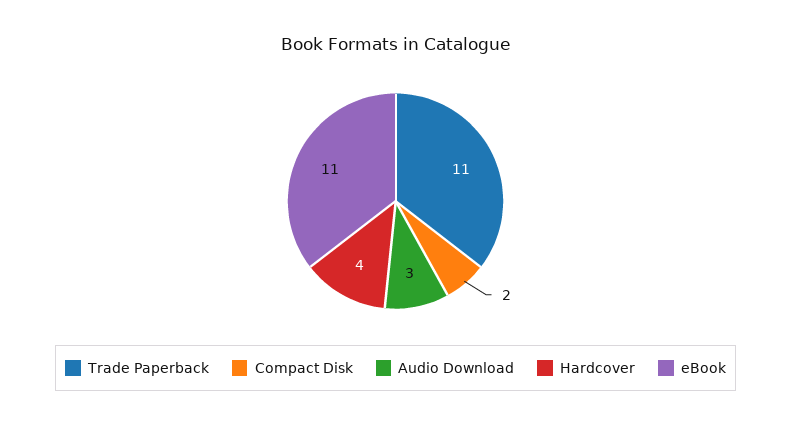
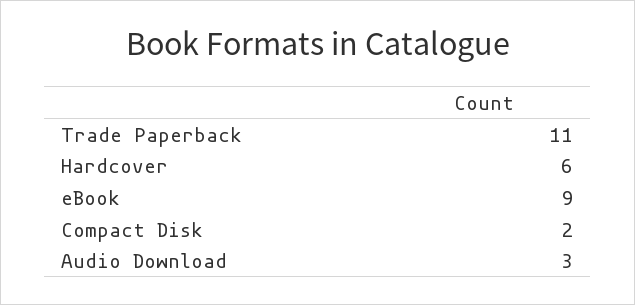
  {
    "Trade Paperback": 11,
    "Compact Disk": 2,
    "Audio Download": 3,
-   "Hardcover": 4,
+   "Hardcover": 6,
-   "eBook": 11
+   "eBook": 9
  }

